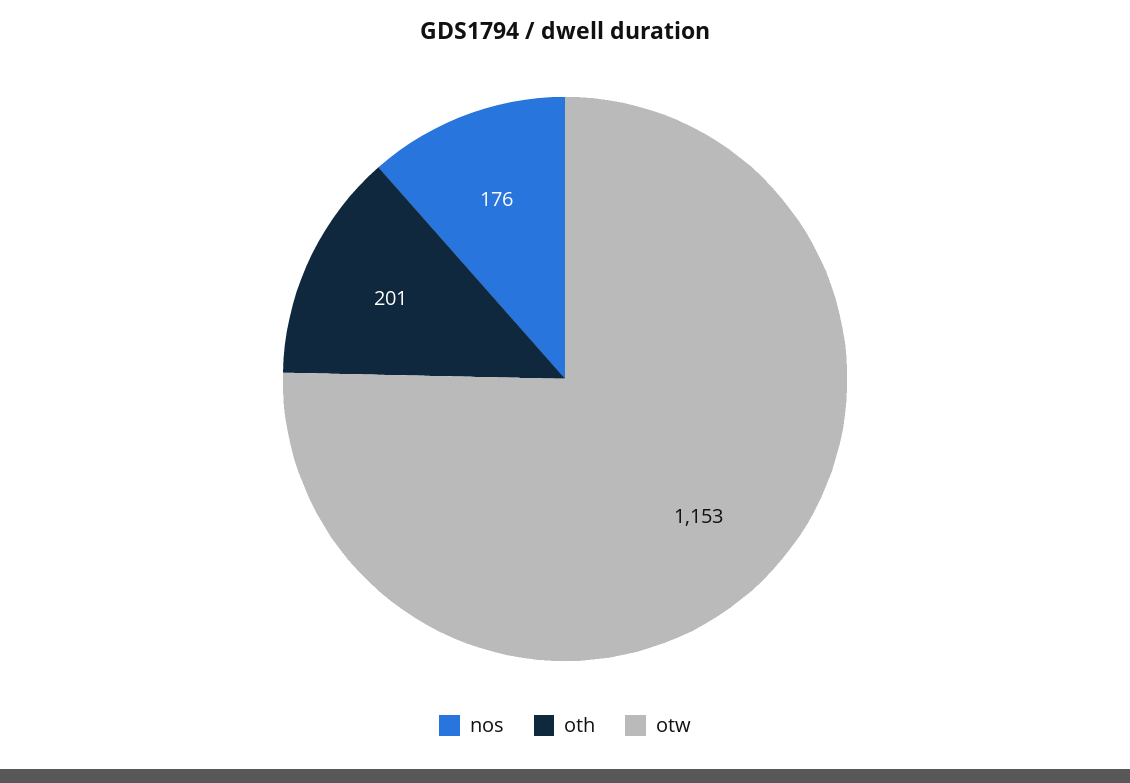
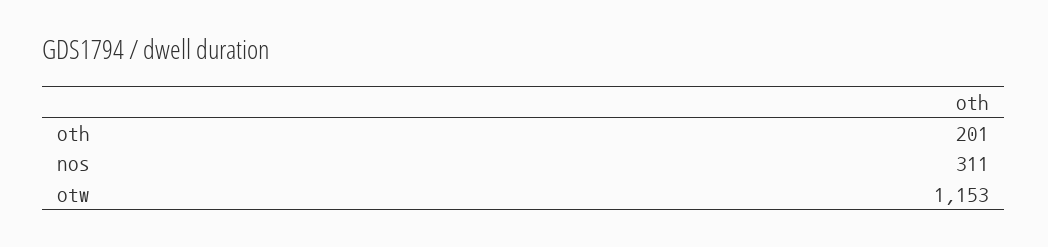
  {
-   "nos": 176,
+   "nos": 311,
    "oth": 201,
    "otw": 1153
  }

